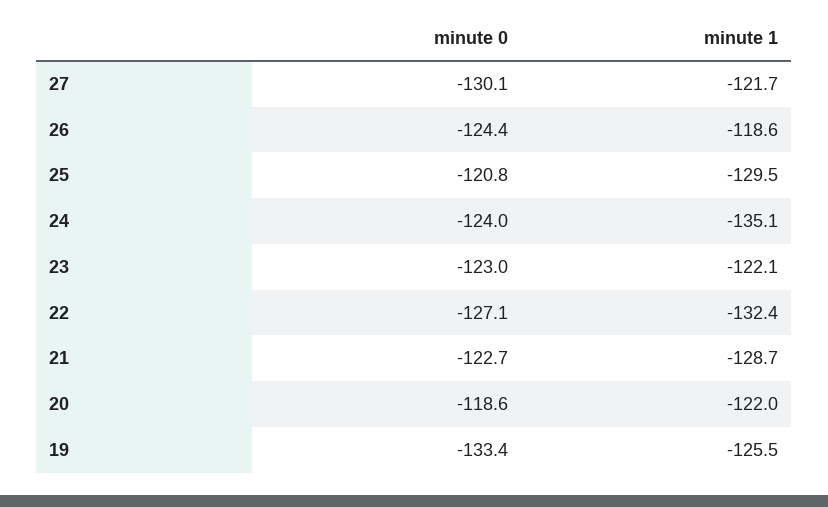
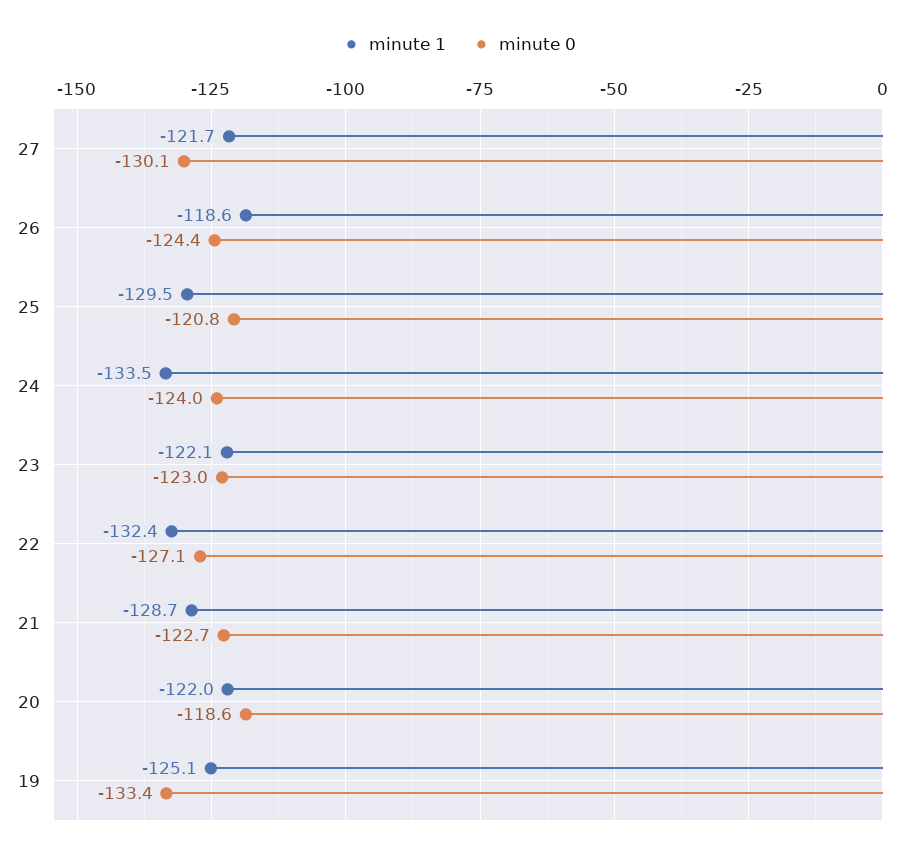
  {
    "minute 0": {
      "27": -130.1,
      "26": -124.4,
      "25": -120.8,
      "24": -124,
      "23": -123,
      "22": -127.1,
      "21": -122.7,
      "20": -118.6,
      "19": -133.4
    },
    "minute 1": {
      "27": -121.7,
      "26": -118.6,
      "25": -129.5,
-     "24": -135.1,
+     "24": -133.5,
      "23": -122.1,
      "22": -132.4,
      "21": -128.7,
      "20": -122,
-     "19": -125.5
+     "19": -125.1
    }
  }

